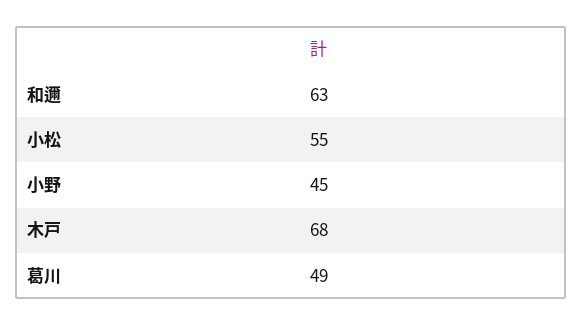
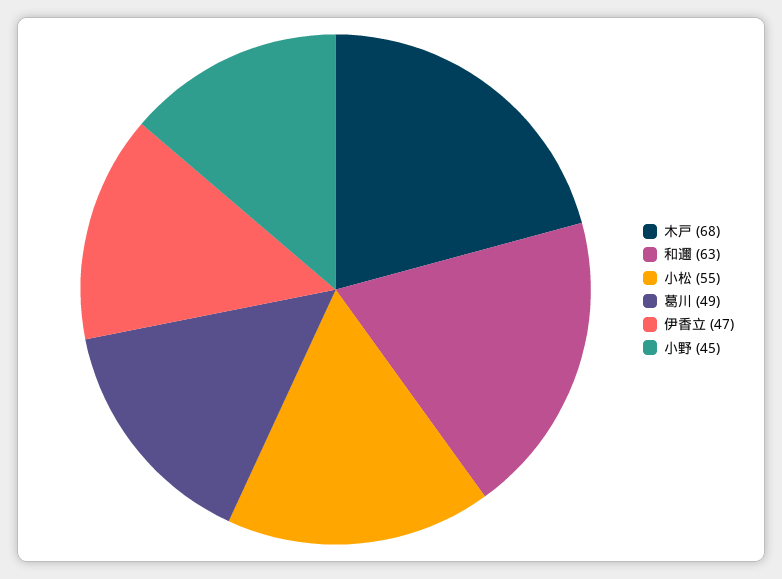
  {
    "和邇": 63,
    "小松": 55,
    "小野": 45,
    "木戸": 68,
-   "葛川": 49
+   "葛川": 49,
+   "伊香立": 47
  }

